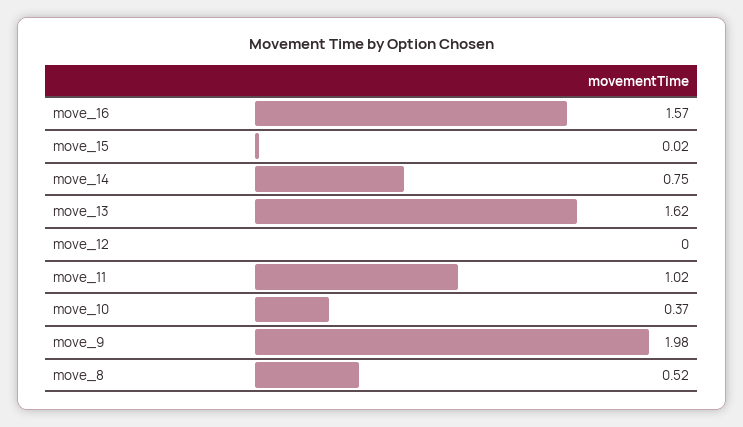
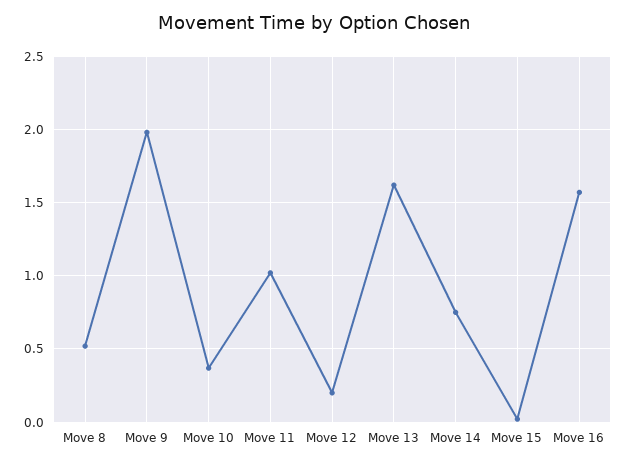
  {
    "move_16": 1.57,
    "move_15": 0.02,
    "move_14": 0.75,
    "move_13": 1.62,
-   "move_12": 0,
+   "move_12": 0.2,
    "move_11": 1.02,
    "move_10": 0.37,
    "move_9": 1.98,
    "move_8": 0.52
  }

